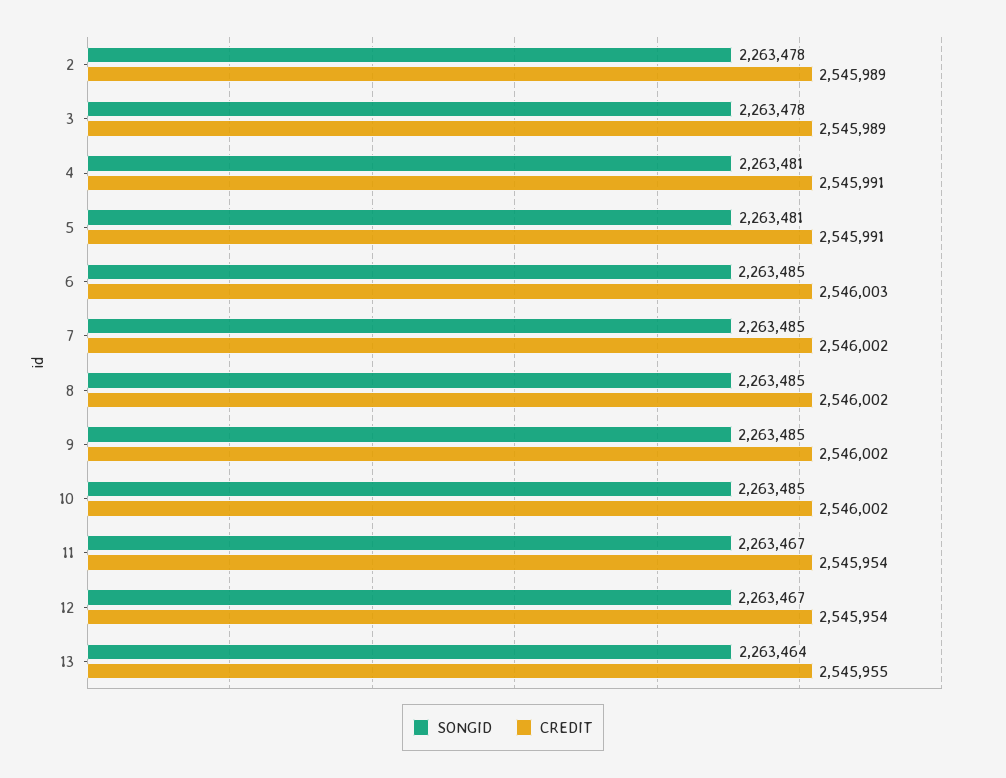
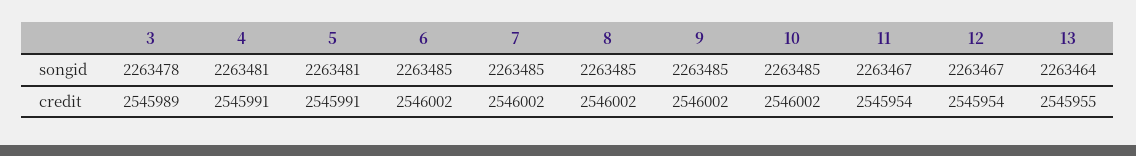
  {
    "SONGID": {
-     "2": 2263478,
      "3": 2263478,
      "4": 2263481,
      "5": 2263481,
      "6": 2263485,
      "7": 2263485,
      "8": 2263485,
      "9": 2263485,
      "10": 2263485,
      "11": 2263467,
      "12": 2263467,
      "13": 2263464
    },
    "CREDIT": {
-     "2": 2545989,
      "3": 2545989,
      "4": 2545991,
      "5": 2545991,
-     "6": 2546003,
+     "6": 2546002,
      "7": 2546002,
      "8": 2546002,
      "9": 2546002,
      "10": 2546002,
      "11": 2545954,
      "12": 2545954,
      "13": 2545955
    }
  }

